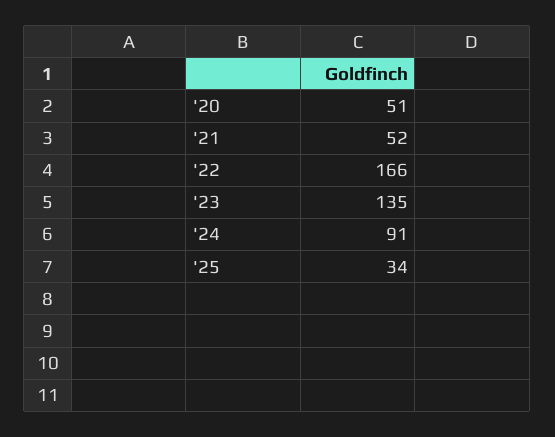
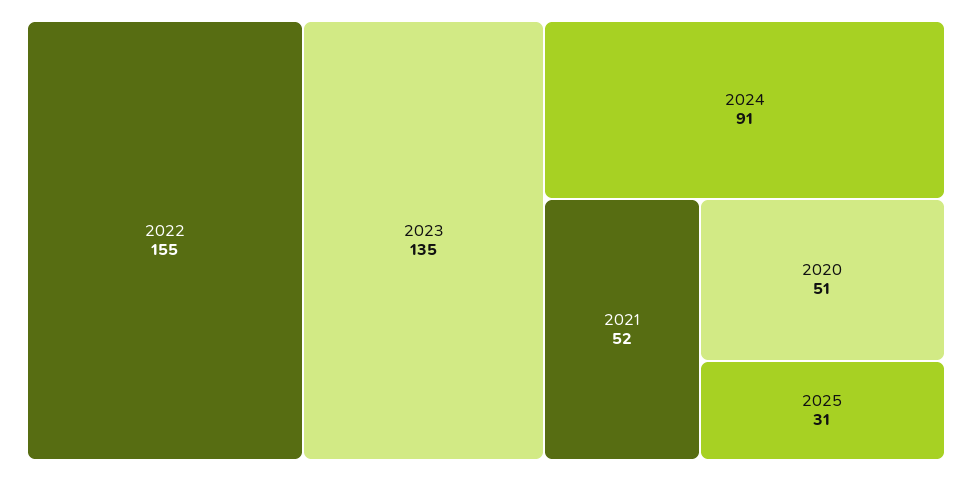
  {
    "'20": 51,
    "'21": 52,
-   "'22": 166,
+   "'22": 155,
    "'23": 135,
    "'24": 91,
-   "'25": 34
+   "'25": 31
  }

